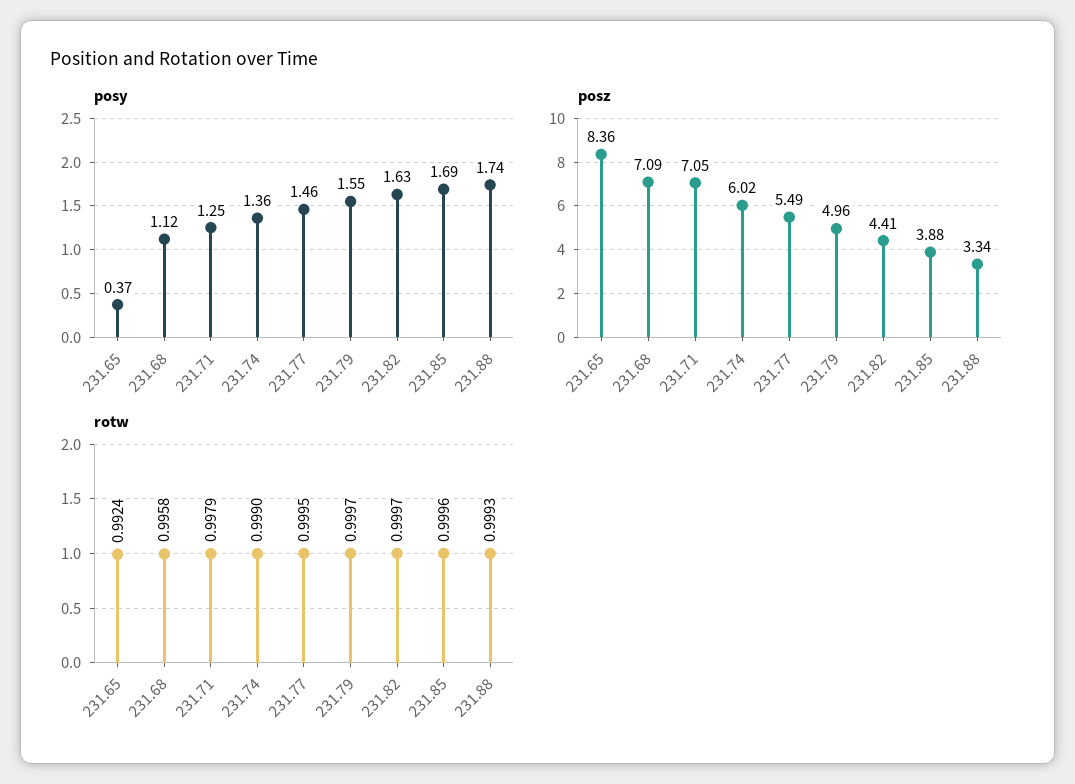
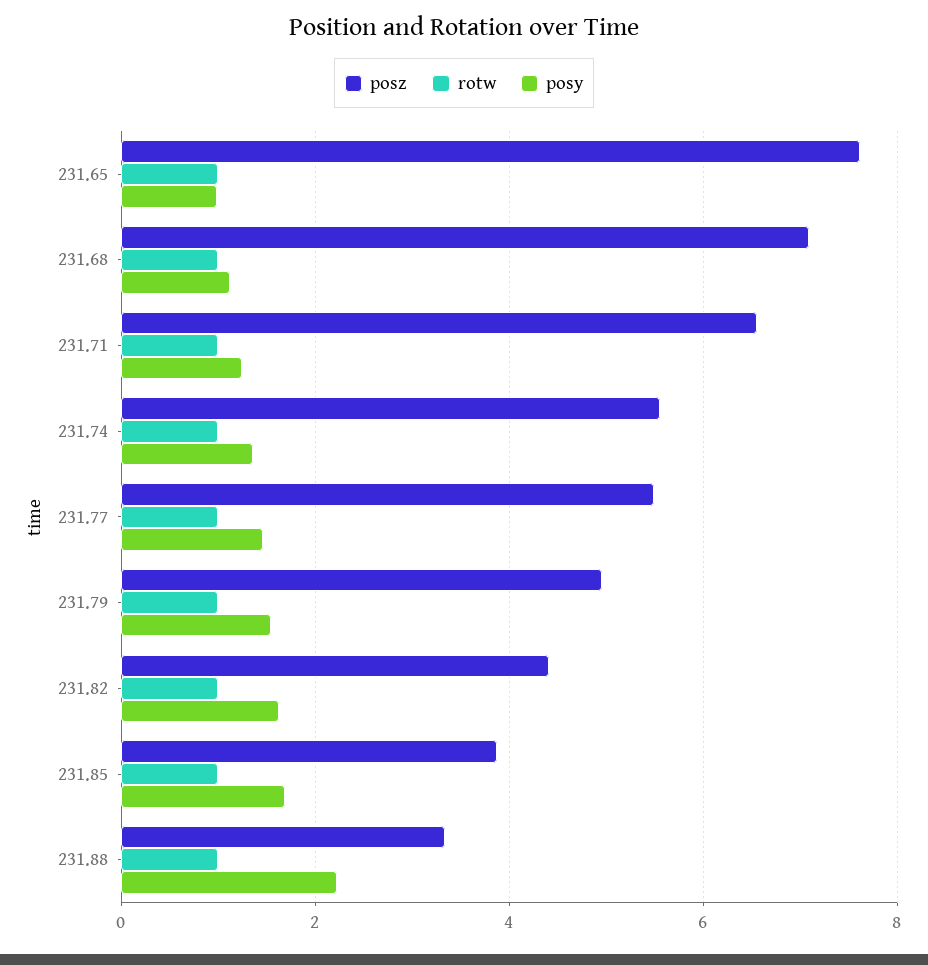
  {
    "posy": {
-     "231.65": 0.37,
+     "231.65": 1,
      "231.68": 1.12,
      "231.71": 1.25,
      "231.74": 1.36,
      "231.77": 1.46,
      "231.79": 1.55,
      "231.82": 1.63,
      "231.85": 1.69,
-     "231.88": 1.74
+     "231.88": 2.2
    },
    "posz": {
-     "231.65": 8.36,
+     "231.65": 7.6,
      "231.68": 7.09,
-     "231.71": 7.05,
+     "231.71": 6.6,
-     "231.74": 6.02,
+     "231.74": 5.6,
      "231.77": 5.49,
      "231.79": 4.96,
      "231.82": 4.41,
      "231.85": 3.88,
      "231.88": 3.34
    },
    "rotw": {
      "231.65": 0.9924,
      "231.68": 0.9958,
      "231.71": 0.9979,
      "231.74": 0.999,
      "231.77": 0.9995,
      "231.79": 0.9997,
      "231.82": 0.9997,
      "231.85": 0.9996,
      "231.88": 0.9993
    }
  }

